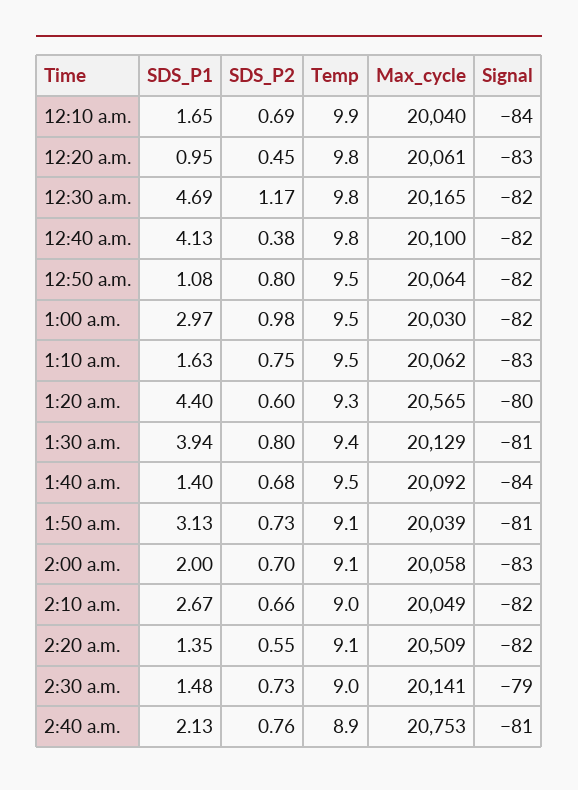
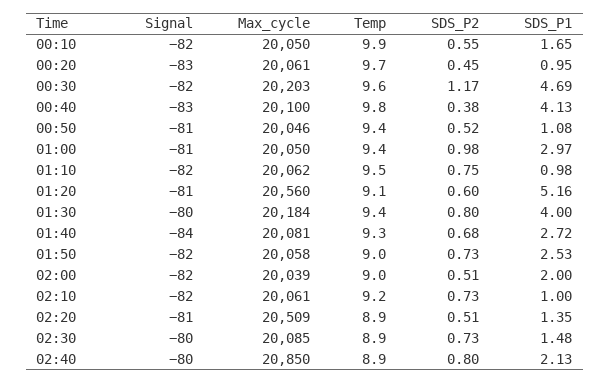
  {
    "SDS_P1": {
      "12:10 a.m.": 1.65,
      "12:20 a.m.": 0.95,
      "12:30 a.m.": 4.69,
      "12:40 a.m.": 4.13,
      "12:50 a.m.": 1.08,
      "1:00 a.m.": 2.97,
-     "1:10 a.m.": 1.63,
+     "1:10 a.m.": 0.98,
-     "1:20 a.m.": 4.4,
+     "1:20 a.m.": 5.16,
-     "1:30 a.m.": 3.94,
+     "1:30 a.m.": 4,
-     "1:40 a.m.": 1.4,
+     "1:40 a.m.": 2.72,
-     "1:50 a.m.": 3.13,
+     "1:50 a.m.": 2.53,
      "2:00 a.m.": 2,
-     "2:10 a.m.": 2.67,
+     "2:10 a.m.": 1,
      "2:20 a.m.": 1.35,
      "2:30 a.m.": 1.48,
      "2:40 a.m.": 2.13
    },
    "SDS_P2": {
-     "12:10 a.m.": 0.69,
+     "12:10 a.m.": 0.55,
      "12:20 a.m.": 0.45,
      "12:30 a.m.": 1.17,
      "12:40 a.m.": 0.38,
-     "12:50 a.m.": 0.8,
+     "12:50 a.m.": 0.52,
      "1:00 a.m.": 0.98,
      "1:10 a.m.": 0.75,
      "1:20 a.m.": 0.6,
      "1:30 a.m.": 0.8,
      "1:40 a.m.": 0.68,
      "1:50 a.m.": 0.73,
-     "2:00 a.m.": 0.7,
+     "2:00 a.m.": 0.51,
-     "2:10 a.m.": 0.66,
+     "2:10 a.m.": 0.73,
-     "2:20 a.m.": 0.55,
+     "2:20 a.m.": 0.51,
      "2:30 a.m.": 0.73,
-     "2:40 a.m.": 0.76
+     "2:40 a.m.": 0.8
    },
    "Temp": {
      "12:10 a.m.": 9.9,
-     "12:20 a.m.": 9.8,
+     "12:20 a.m.": 9.7,
-     "12:30 a.m.": 9.8,
+     "12:30 a.m.": 9.6,
      "12:40 a.m.": 9.8,
-     "12:50 a.m.": 9.5,
+     "12:50 a.m.": 9.4,
-     "1:00 a.m.": 9.5,
+     "1:00 a.m.": 9.4,
      "1:10 a.m.": 9.5,
-     "1:20 a.m.": 9.3,
+     "1:20 a.m.": 9.1,
      "1:30 a.m.": 9.4,
-     "1:40 a.m.": 9.5,
+     "1:40 a.m.": 9.3,
-     "1:50 a.m.": 9.1,
+     "1:50 a.m.": 9,
-     "2:00 a.m.": 9.1,
+     "2:00 a.m.": 9,
-     "2:10 a.m.": 9,
+     "2:10 a.m.": 9.2,
-     "2:20 a.m.": 9.1,
+     "2:20 a.m.": 8.9,
-     "2:30 a.m.": 9,
+     "2:30 a.m.": 8.9,
      "2:40 a.m.": 8.9
    },
    "Max_cycle": {
-     "12:10 a.m.": 20040,
+     "12:10 a.m.": 20050,
      "12:20 a.m.": 20061,
-     "12:30 a.m.": 20165,
+     "12:30 a.m.": 20203,
      "12:40 a.m.": 20100,
-     "12:50 a.m.": 20064,
+     "12:50 a.m.": 20046,
-     "1:00 a.m.": 20030,
+     "1:00 a.m.": 20050,
      "1:10 a.m.": 20062,
-     "1:20 a.m.": 20565,
+     "1:20 a.m.": 20560,
-     "1:30 a.m.": 20129,
+     "1:30 a.m.": 20184,
-     "1:40 a.m.": 20092,
+     "1:40 a.m.": 20081,
-     "1:50 a.m.": 20039,
+     "1:50 a.m.": 20058,
-     "2:00 a.m.": 20058,
+     "2:00 a.m.": 20039,
-     "2:10 a.m.": 20049,
+     "2:10 a.m.": 20061,
      "2:20 a.m.": 20509,
-     "2:30 a.m.": 20141,
+     "2:30 a.m.": 20085,
-     "2:40 a.m.": 20753
+     "2:40 a.m.": 20850
    },
    "Signal": {
-     "12:10 a.m.": -84,
+     "12:10 a.m.": -82,
      "12:20 a.m.": -83,
      "12:30 a.m.": -82,
-     "12:40 a.m.": -82,
+     "12:40 a.m.": -83,
-     "12:50 a.m.": -82,
+     "12:50 a.m.": -81,
-     "1:00 a.m.": -82,
+     "1:00 a.m.": -81,
-     "1:10 a.m.": -83,
+     "1:10 a.m.": -82,
-     "1:20 a.m.": -80,
+     "1:20 a.m.": -81,
-     "1:30 a.m.": -81,
+     "1:30 a.m.": -80,
      "1:40 a.m.": -84,
-     "1:50 a.m.": -81,
+     "1:50 a.m.": -82,
-     "2:00 a.m.": -83,
+     "2:00 a.m.": -82,
      "2:10 a.m.": -82,
-     "2:20 a.m.": -82,
+     "2:20 a.m.": -81,
-     "2:30 a.m.": -79,
+     "2:30 a.m.": -80,
-     "2:40 a.m.": -81
+     "2:40 a.m.": -80
    }
  }

